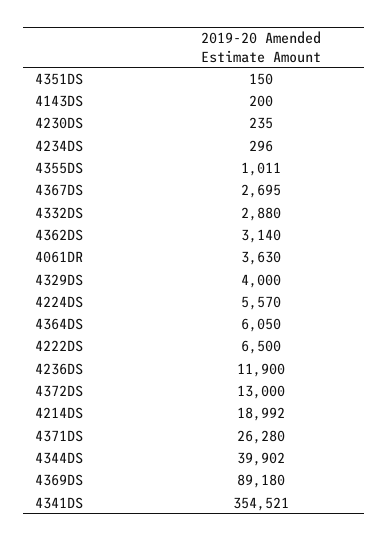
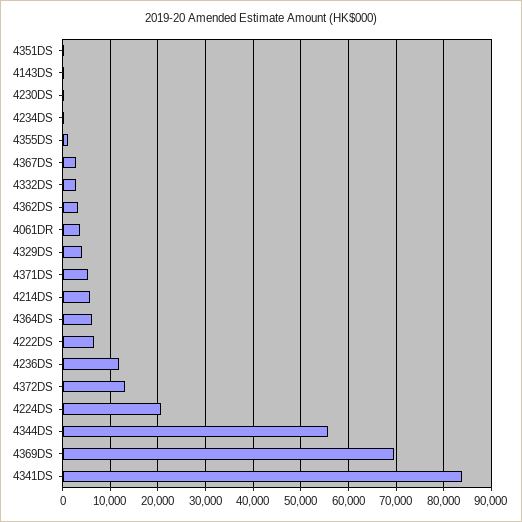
  {
    "4351DS": 150,
    "4143DS": 200,
    "4230DS": 235,
    "4234DS": 296,
    "4355DS": 1011,
    "4367DS": 2695,
    "4332DS": 2880,
    "4362DS": 3140,
    "4061DR": 3630,
    "4329DS": 4000,
-   "4224DS": 5570,
+   "4224DS": 20000,
    "4364DS": 6050,
    "4222DS": 6500,
    "4236DS": 11900,
    "4372DS": 13000,
-   "4214DS": 18992,
+   "4214DS": 6000,
-   "4371DS": 26280,
+   "4371DS": 6000,
-   "4344DS": 39902,
+   "4344DS": 56000,
-   "4369DS": 89180,
+   "4369DS": 70000,
-   "4341DS": 354521
+   "4341DS": 84000
  }

